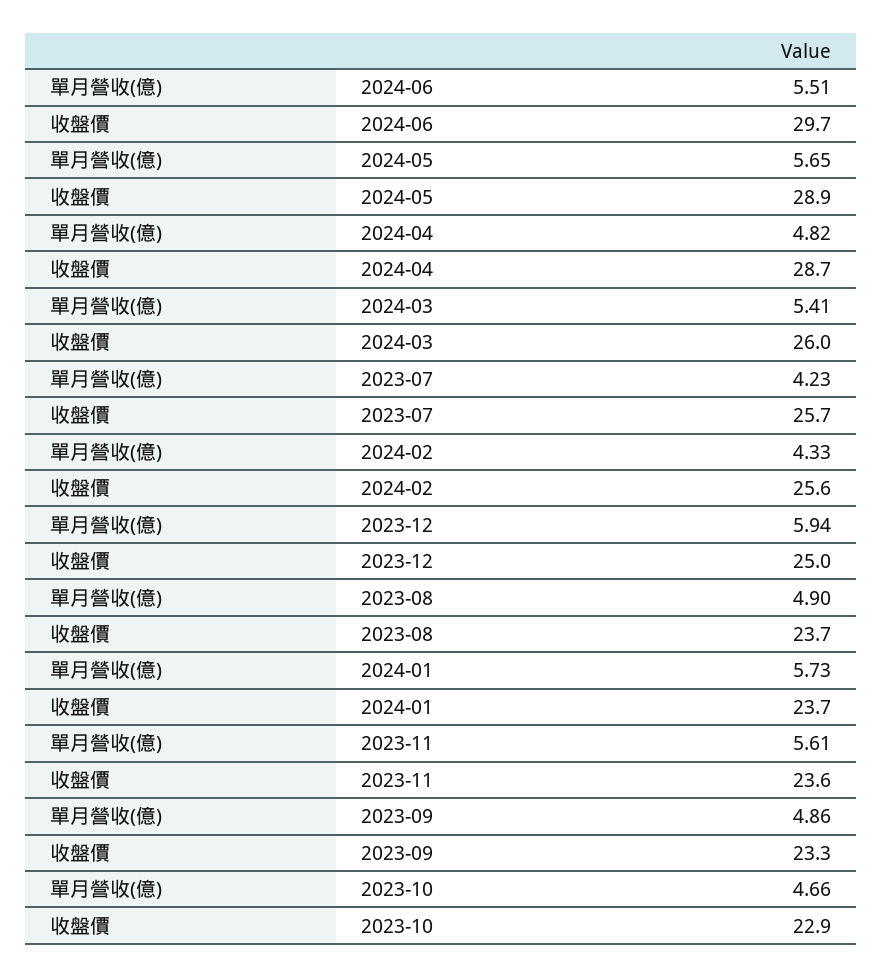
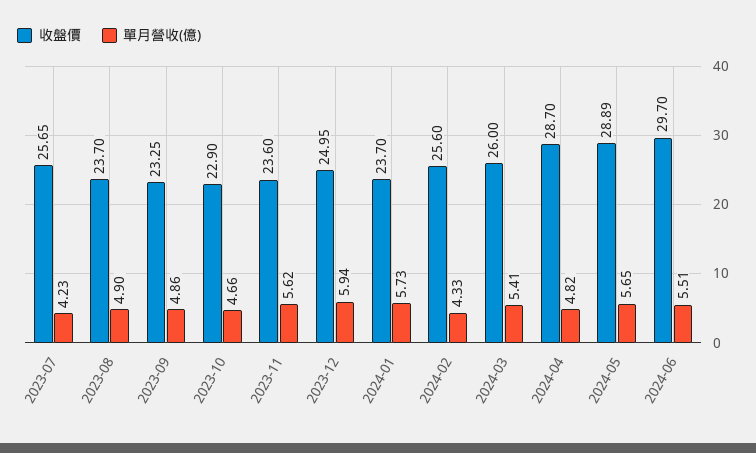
  {
    "單月營收(億)": {
      "2024-06": 5.51,
      "2024-05": 5.65,
      "2024-04": 4.82,
      "2024-03": 5.41,
      "2023-07": 4.23,
      "2024-02": 4.33,
      "2023-12": 5.94,
      "2023-08": 4.9,
      "2024-01": 5.73,
-     "2023-11": 5.61,
+     "2023-11": 5.62,
      "2023-09": 4.86,
      "2023-10": 4.66
    },
    "收盤價": {
      "2024-06": 29.7,
      "2024-05": 28.89,
      "2024-04": 28.7,
      "2024-03": 26,
      "2023-07": 25.65,
      "2024-02": 25.6,
      "2023-12": 24.95,
      "2023-08": 23.7,
      "2024-01": 23.7,
      "2023-11": 23.6,
      "2023-09": 23.25,
      "2023-10": 22.9
    }
  }

